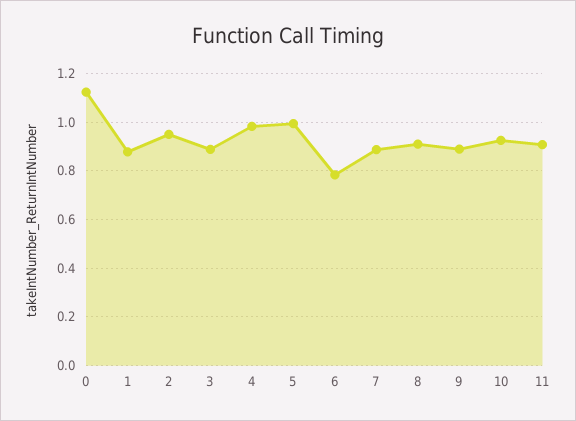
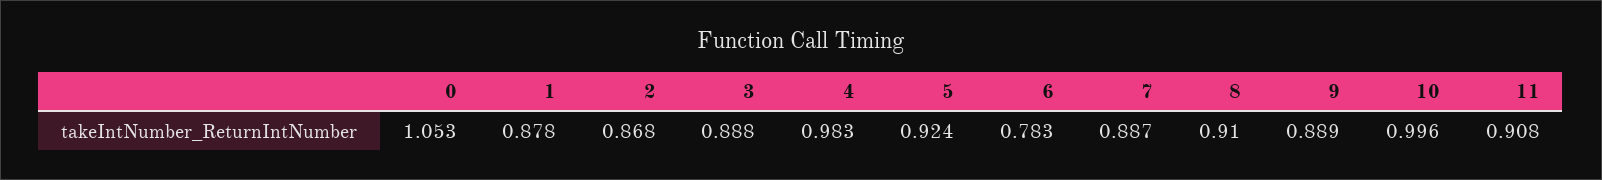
  {
-   "0": 1.125,
+   "0": 1.053,
    "1": 0.878,
-   "2": 0.95,
+   "2": 0.868,
    "3": 0.888,
    "4": 0.983,
-   "5": 1,
+   "5": 0.924,
    "6": 0.783,
    "7": 0.887,
    "8": 0.91,
    "9": 0.889,
-   "10": 0.925,
+   "10": 0.996,
    "11": 0.908
  }

